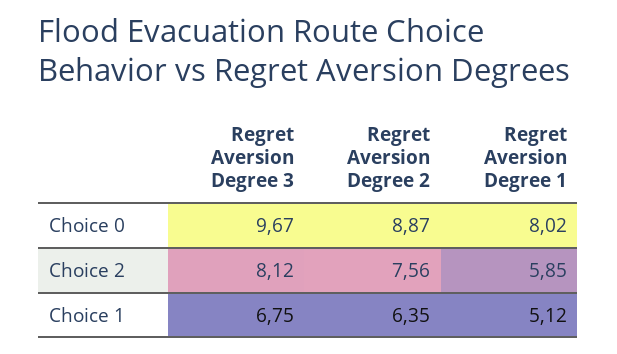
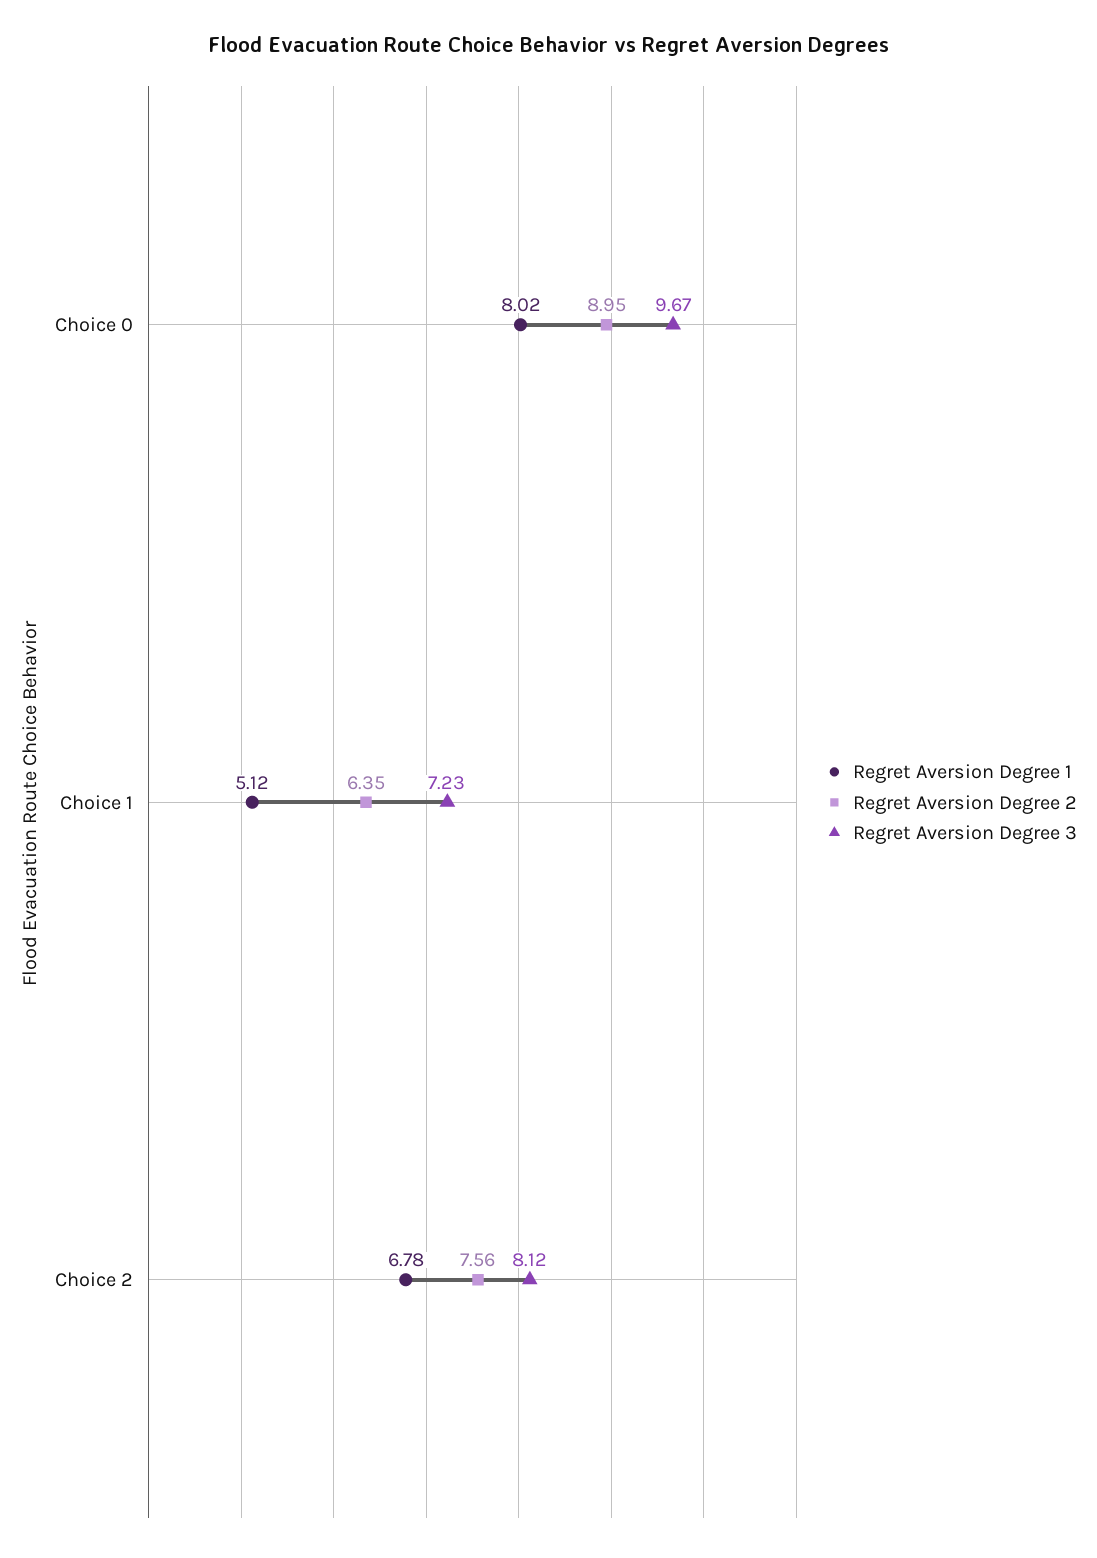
  {
    "Regret Aversion Degree 3": {
      "Choice 0": 9.67,
      "Choice 2": 8.12,
-     "Choice 1": 6.75
+     "Choice 1": 7.23
    },
    "Regret Aversion Degree 2": {
-     "Choice 0": 8.87,
+     "Choice 0": 8.95,
      "Choice 2": 7.56,
      "Choice 1": 6.35
    },
    "Regret Aversion Degree 1": {
      "Choice 0": 8.02,
-     "Choice 2": 5.85,
+     "Choice 2": 6.78,
      "Choice 1": 5.12
    }
  }

